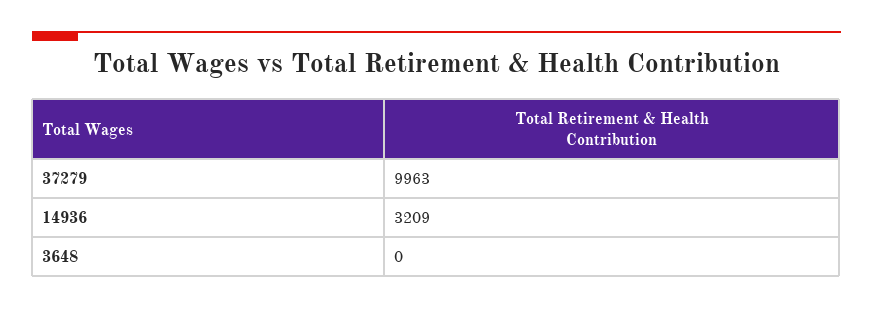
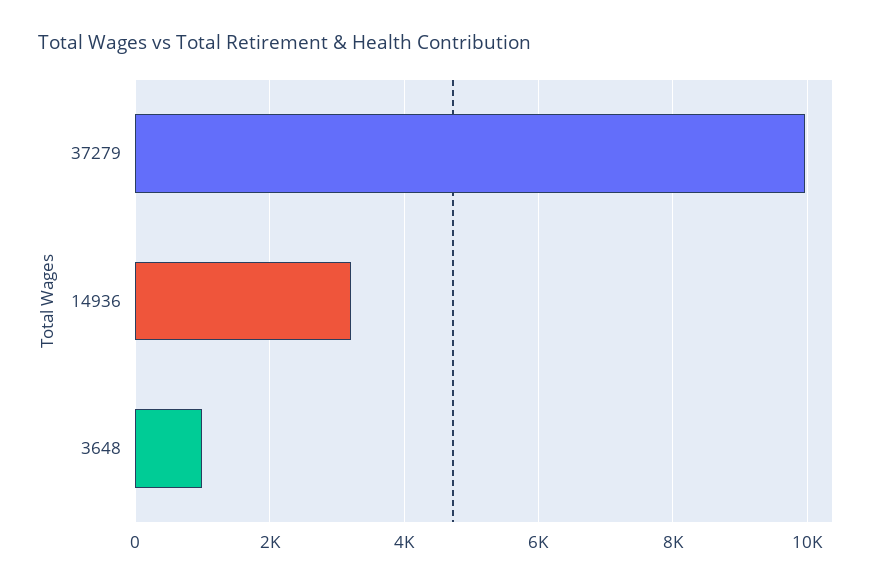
  {
    "37279": 9963,
    "14936": 3209,
-   "3648": 0
+   "3648": 1000
  }

